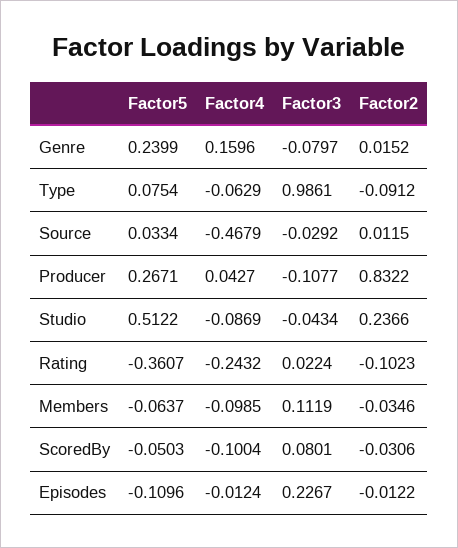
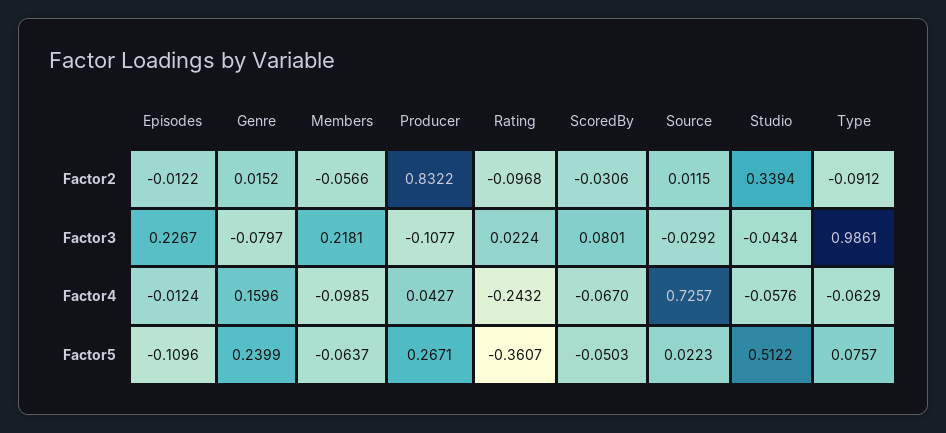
  {
    "Factor5": {
      "Genre": 0.2399,
-     "Type": 0.0754,
+     "Type": 0.0757,
-     "Source": 0.0334,
+     "Source": 0.0223,
      "Producer": 0.2671,
      "Studio": 0.5122,
      "Rating": -0.3607,
      "Members": -0.0637,
      "ScoredBy": -0.0503,
      "Episodes": -0.1096
    },
    "Factor4": {
      "Genre": 0.1596,
      "Type": -0.0629,
-     "Source": -0.4679,
+     "Source": 0.7257,
      "Producer": 0.0427,
-     "Studio": -0.0869,
+     "Studio": -0.0576,
      "Rating": -0.2432,
      "Members": -0.0985,
-     "ScoredBy": -0.1004,
+     "ScoredBy": -0.067,
      "Episodes": -0.0124
    },
    "Factor3": {
      "Genre": -0.0797,
      "Type": 0.9861,
      "Source": -0.0292,
      "Producer": -0.1077,
      "Studio": -0.0434,
      "Rating": 0.0224,
-     "Members": 0.1119,
+     "Members": 0.2181,
      "ScoredBy": 0.0801,
      "Episodes": 0.2267
    },
    "Factor2": {
      "Genre": 0.0152,
      "Type": -0.0912,
      "Source": 0.0115,
      "Producer": 0.8322,
-     "Studio": 0.2366,
+     "Studio": 0.3394,
-     "Rating": -0.1023,
+     "Rating": -0.0968,
-     "Members": -0.0346,
+     "Members": -0.0566,
      "ScoredBy": -0.0306,
      "Episodes": -0.0122
    }
  }

